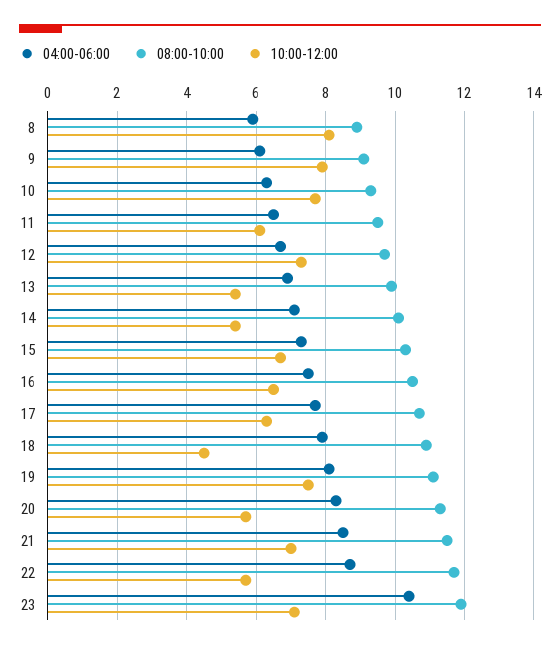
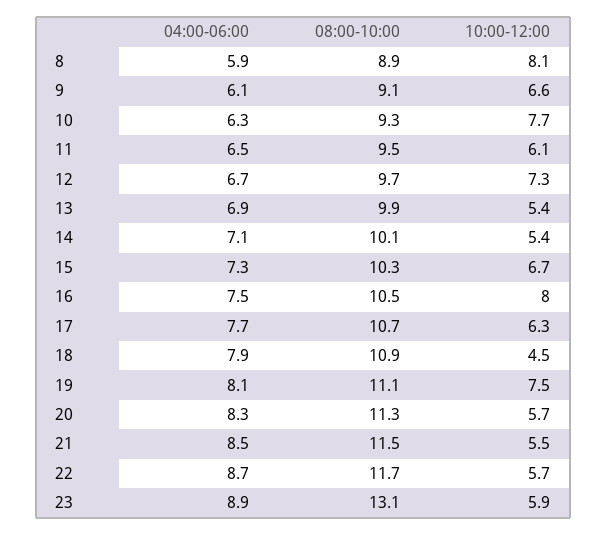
  {
    "04:00-06:00": {
      "8": 5.9,
      "9": 6.1,
      "10": 6.3,
      "11": 6.5,
      "12": 6.7,
      "13": 6.9,
      "14": 7.1,
      "15": 7.3,
      "16": 7.5,
      "17": 7.7,
      "18": 7.9,
      "19": 8.1,
      "20": 8.3,
      "21": 8.5,
      "22": 8.7,
-     "23": 10.5
+     "23": 8.9
    },
    "08:00-10:00": {
      "8": 8.9,
      "9": 9.1,
      "10": 9.3,
      "11": 9.5,
      "12": 9.7,
      "13": 9.9,
      "14": 10.1,
      "15": 10.3,
      "16": 10.5,
      "17": 10.7,
      "18": 10.9,
      "19": 11.1,
      "20": 11.3,
      "21": 11.5,
      "22": 11.7,
-     "23": 12
+     "23": 13.1
    },
    "10:00-12:00": {
      "8": 8.1,
-     "9": 8,
+     "9": 6.6,
      "10": 7.7,
      "11": 6.1,
      "12": 7.3,
      "13": 5.4,
      "14": 5.4,
      "15": 6.7,
-     "16": 6.5,
+     "16": 8,
      "17": 6.3,
      "18": 4.5,
      "19": 7.5,
      "20": 5.7,
-     "21": 7,
+     "21": 5.5,
      "22": 5.7,
-     "23": 7
+     "23": 5.9
    }
  }

